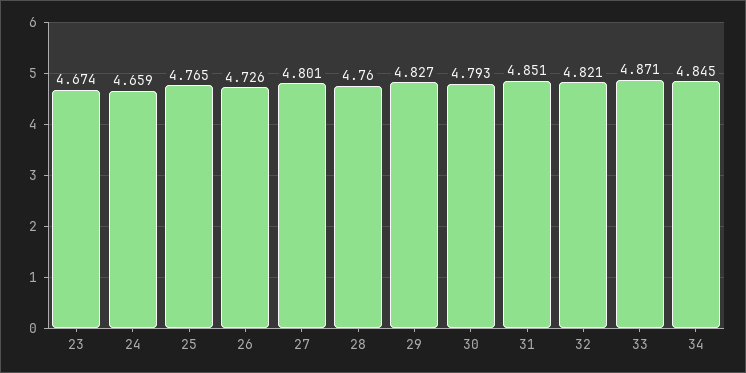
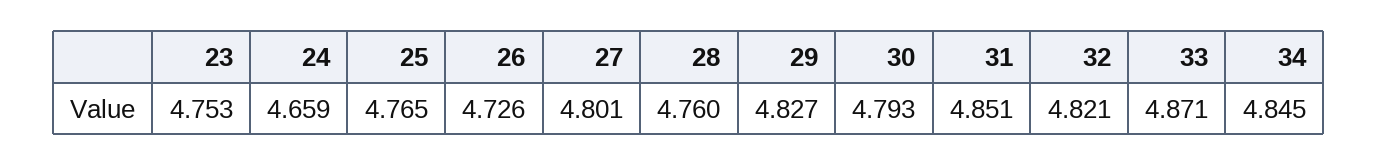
  {
-   "23": 4.674,
+   "23": 4.753,
    "24": 4.659,
    "25": 4.765,
    "26": 4.726,
    "27": 4.801,
    "28": 4.76,
    "29": 4.827,
    "30": 4.793,
    "31": 4.851,
    "32": 4.821,
    "33": 4.871,
    "34": 4.845
  }

